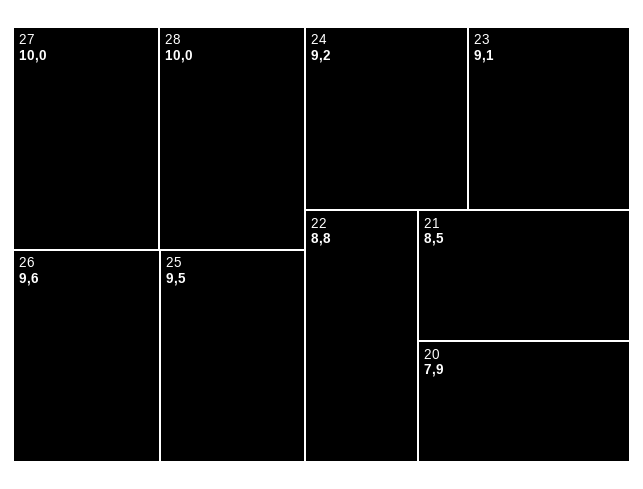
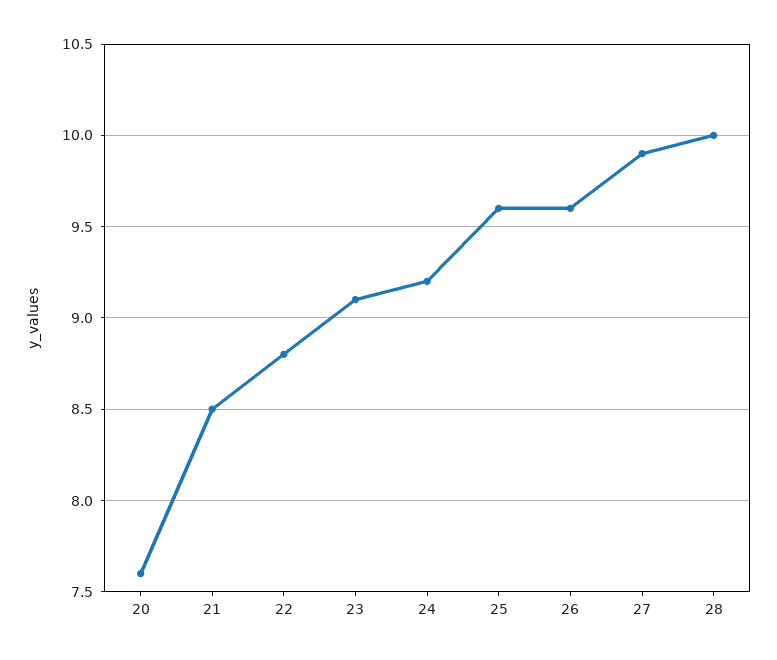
  {
-   "27": 10,
+   "27": 9.9,
    "28": 10,
    "26": 9.6,
-   "25": 9.5,
+   "25": 9.6,
    "24": 9.2,
    "23": 9.1,
    "22": 8.8,
    "21": 8.5,
-   "20": 7.9
+   "20": 7.6
  }

